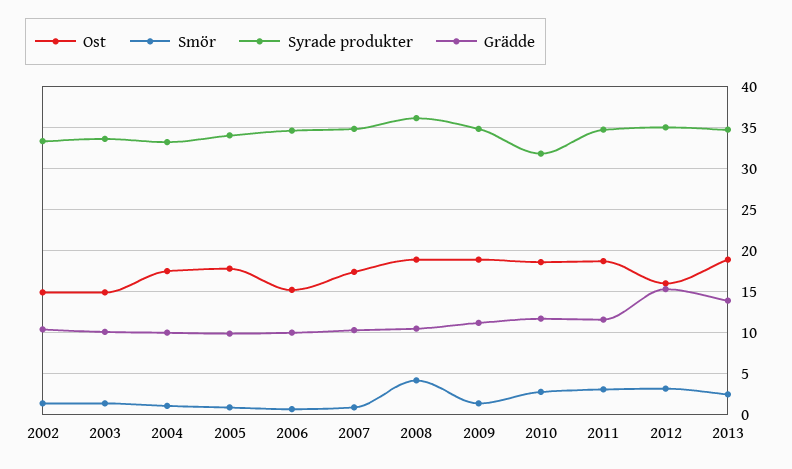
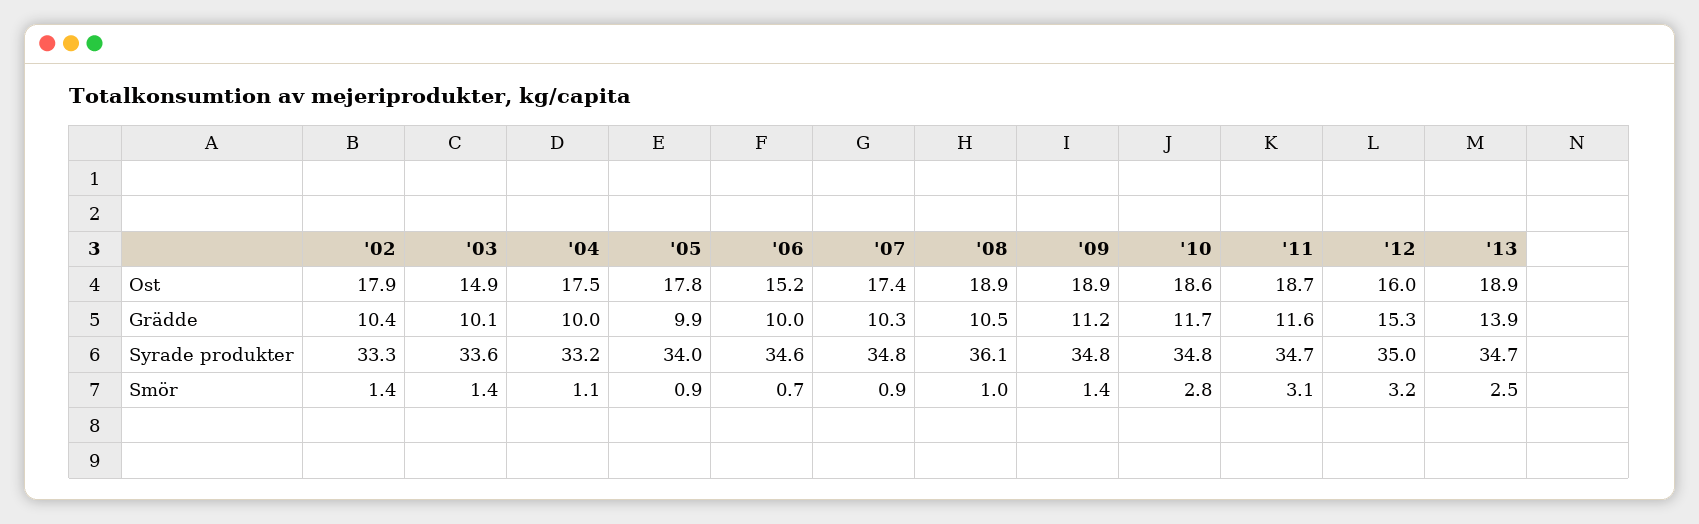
  {
    "Ost": {
-     "2002": 15,
+     "2002": 17.9,
      "2003": 14.9,
      "2004": 17.5,
      "2005": 17.8,
      "2006": 15.2,
      "2007": 17.4,
      "2008": 18.9,
      "2009": 18.9,
      "2010": 18.6,
      "2011": 18.7,
      "2012": 16,
      "2013": 18.9
    },
    "Smör": {
      "2002": 1.4,
      "2003": 1.4,
      "2004": 1.1,
      "2005": 0.9,
      "2006": 0.7,
      "2007": 0.9,
-     "2008": 4,
+     "2008": 1,
      "2009": 1.4,
      "2010": 2.8,
      "2011": 3.1,
      "2012": 3.2,
      "2013": 2.5
    },
    "Syrade produkter": {
      "2002": 33.3,
      "2003": 33.6,
      "2004": 33.2,
      "2005": 34,
      "2006": 34.6,
      "2007": 34.8,
      "2008": 36.1,
      "2009": 34.8,
-     "2010": 32,
+     "2010": 34.8,
      "2011": 34.7,
      "2012": 35,
      "2013": 34.7
    },
    "Grädde": {
      "2002": 10.4,
      "2003": 10.1,
      "2004": 10,
      "2005": 9.9,
      "2006": 10,
      "2007": 10.3,
      "2008": 10.5,
      "2009": 11.2,
      "2010": 11.7,
      "2011": 11.6,
      "2012": 15.3,
      "2013": 13.9
    }
  }

